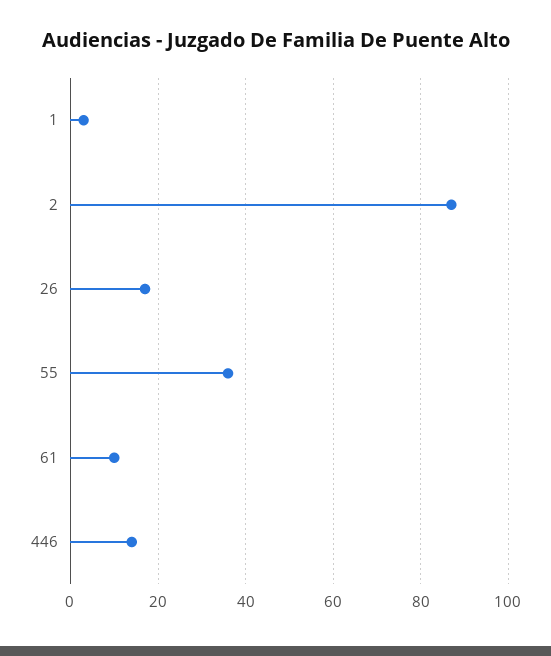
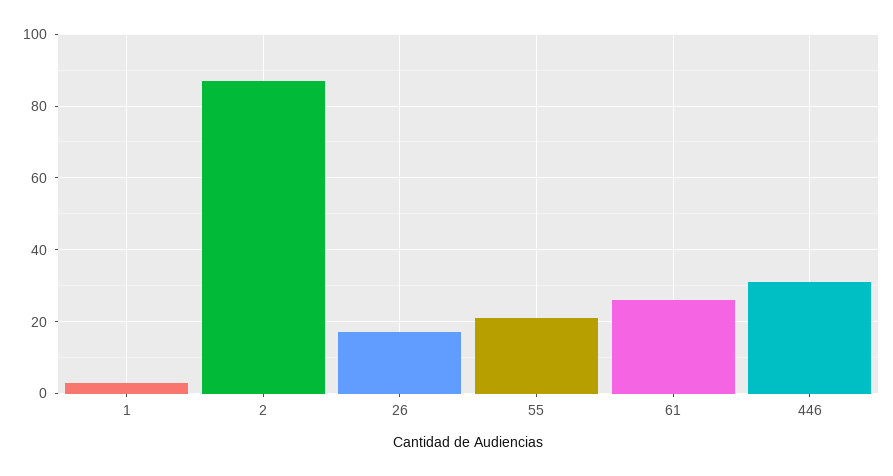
  {
    "1": 5,
    "2": 85,
    "26": 15,
-   "55": 35,
+   "55": 20,
-   "61": 10,
+   "61": 25,
-   "446": 15
+   "446": 30
  }

